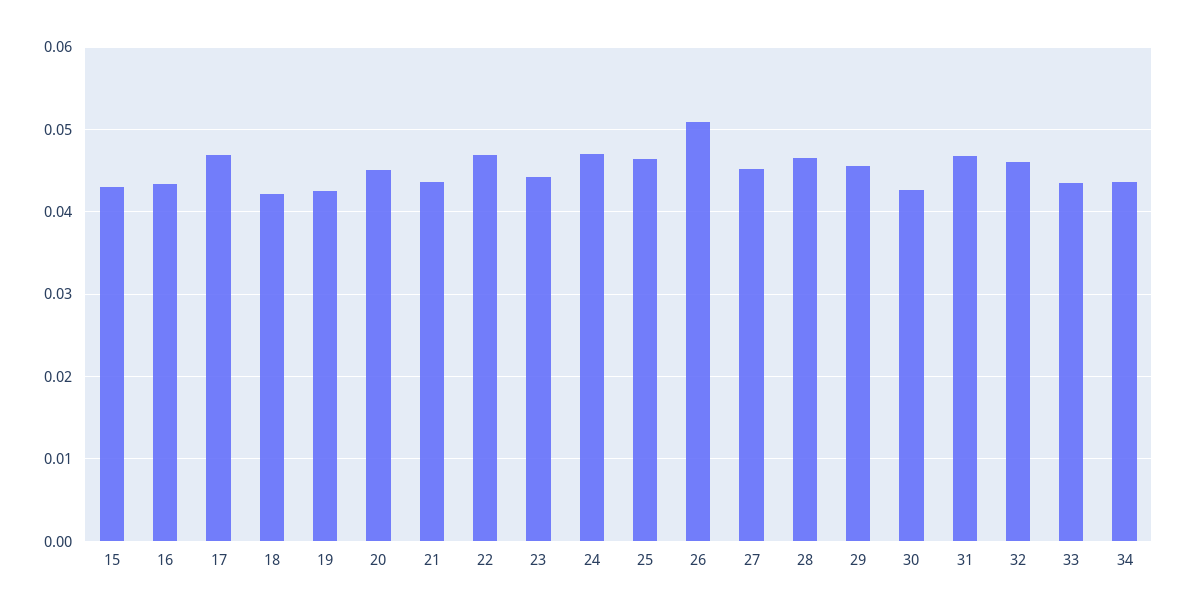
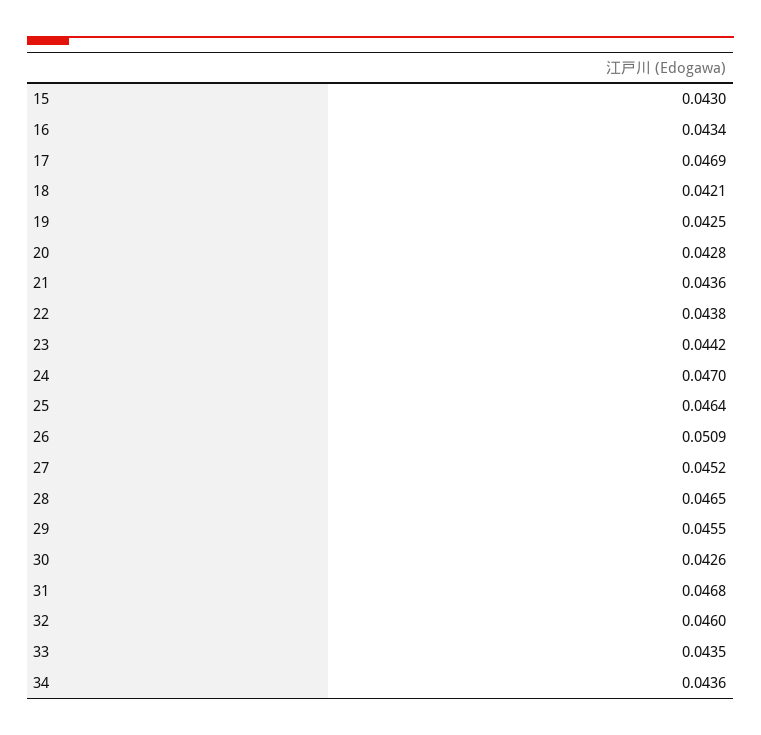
  {
    "15": 0.043,
    "16": 0.0434,
    "17": 0.0469,
    "18": 0.0421,
    "19": 0.0425,
-   "20": 0.045,
+   "20": 0.0428,
    "21": 0.0436,
-   "22": 0.047,
+   "22": 0.0438,
    "23": 0.0442,
    "24": 0.047,
    "25": 0.0464,
    "26": 0.0509,
    "27": 0.0452,
    "28": 0.0465,
    "29": 0.0455,
    "30": 0.0426,
    "31": 0.0468,
    "32": 0.046,
    "33": 0.0435,
    "34": 0.0436
  }

